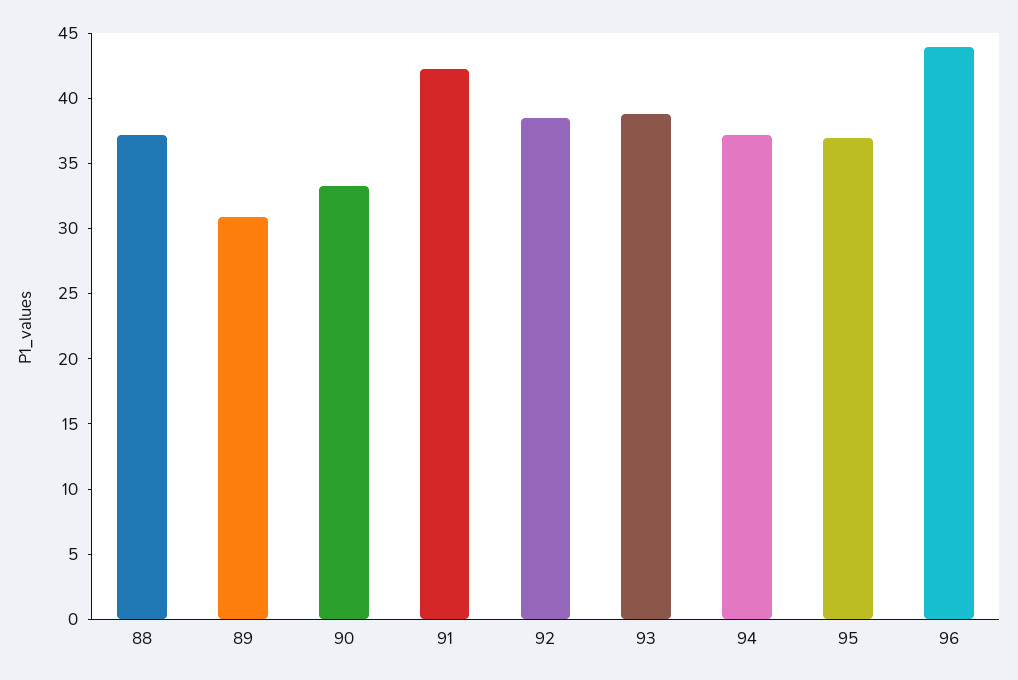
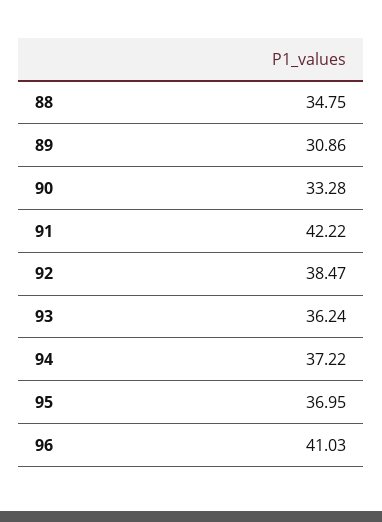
  {
-   "88": 37,
+   "88": 34.75,
    "89": 30.86,
    "90": 33.28,
    "91": 42.22,
    "92": 38.47,
-   "93": 39,
+   "93": 36.24,
    "94": 37.22,
    "95": 36.95,
-   "96": 44
+   "96": 41.03
  }

